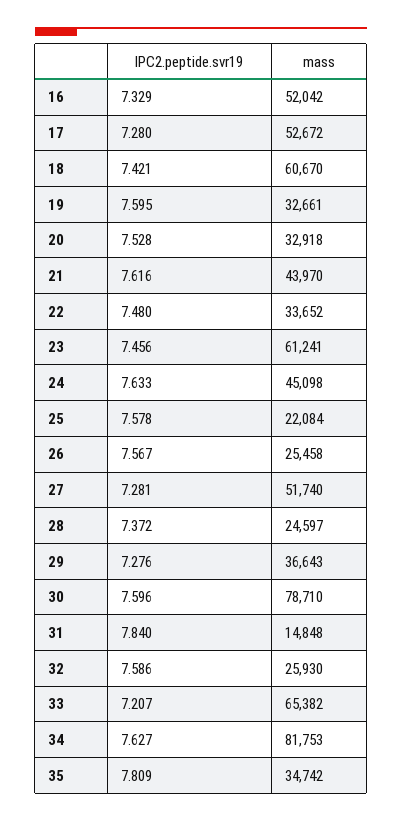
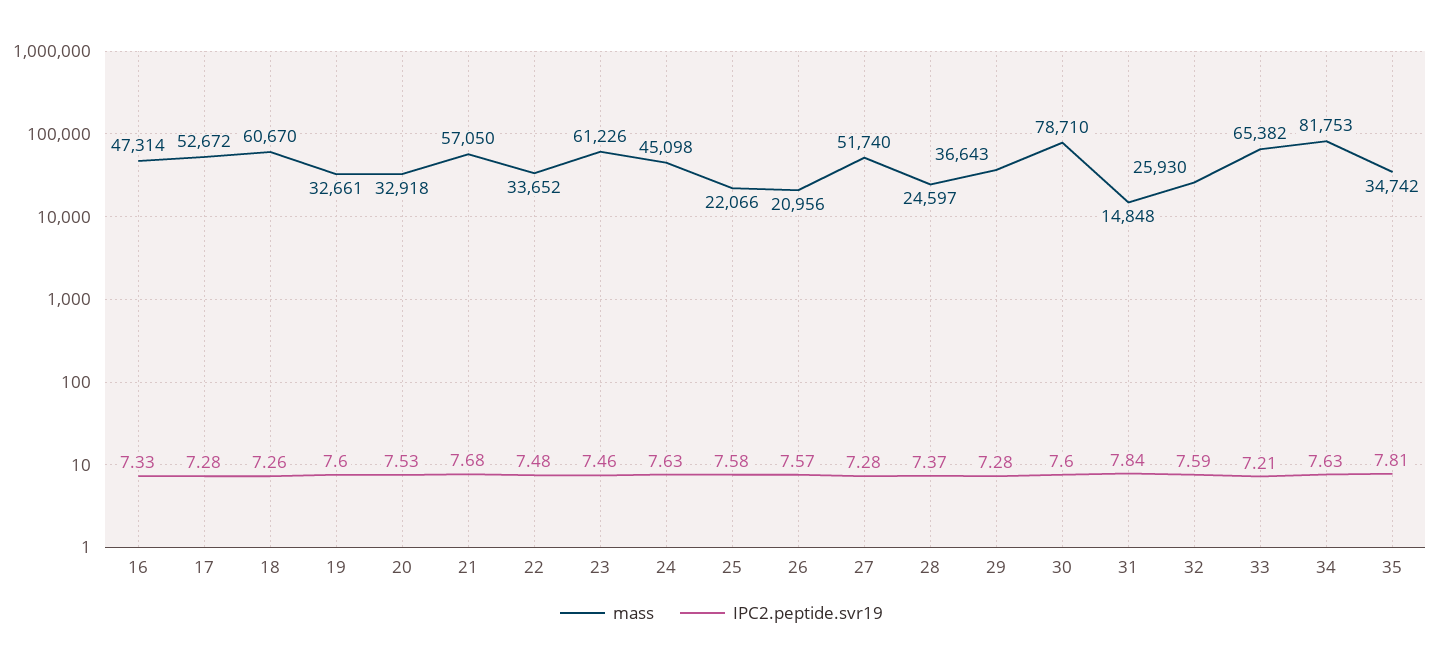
  {
    "IPC2.peptide.svr19": {
      "16": 7.329,
      "17": 7.28,
-     "18": 7.421,
+     "18": 7.26,
      "19": 7.595,
      "20": 7.528,
-     "21": 7.616,
+     "21": 7.68,
      "22": 7.48,
      "23": 7.456,
      "24": 7.633,
      "25": 7.578,
      "26": 7.567,
      "27": 7.281,
      "28": 7.372,
      "29": 7.276,
      "30": 7.596,
      "31": 7.84,
      "32": 7.586,
      "33": 7.207,
      "34": 7.627,
      "35": 7.809
    },
    "mass": {
-     "16": 52042,
+     "16": 47314,
      "17": 52672,
      "18": 60670,
      "19": 32661,
      "20": 32918,
-     "21": 43970,
+     "21": 57050,
      "22": 33652,
-     "23": 61241,
+     "23": 61226,
      "24": 45098,
-     "25": 22084,
+     "25": 22066,
-     "26": 25458,
+     "26": 20956,
      "27": 51740,
      "28": 24597,
      "29": 36643,
      "30": 78710,
      "31": 14848,
      "32": 25930,
      "33": 65382,
      "34": 81753,
      "35": 34742
    }
  }

